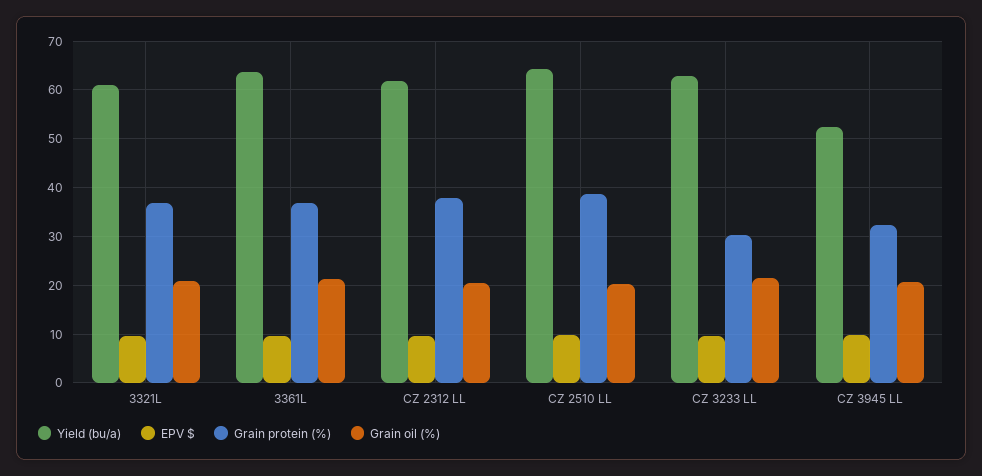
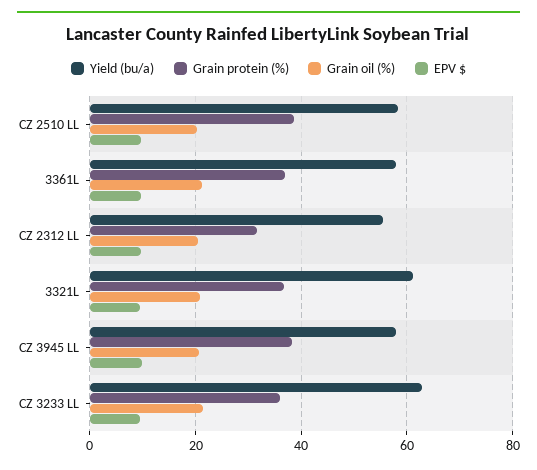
  {
    "Yield (bu/a)": {
      "3321L": 62,
-     "3361L": 64,
+     "3361L": 58,
-     "CZ 2312 LL": 62,
+     "CZ 2312 LL": 56,
-     "CZ 2510 LL": 64,
+     "CZ 2510 LL": 58,
      "CZ 3233 LL": 62,
-     "CZ 3945 LL": 52
+     "CZ 3945 LL": 58
    },
    "EPV $": {
      "3321L": 10,
      "3361L": 10,
      "CZ 2312 LL": 10,
      "CZ 2510 LL": 10,
      "CZ 3233 LL": 10,
      "CZ 3945 LL": 10
    },
    "Grain protein (%)": {
      "3321L": 36,
      "3361L": 36,
-     "CZ 2312 LL": 38,
+     "CZ 2312 LL": 32,
      "CZ 2510 LL": 38,
-     "CZ 3233 LL": 30,
+     "CZ 3233 LL": 36,
-     "CZ 3945 LL": 32
+     "CZ 3945 LL": 38
    },
    "Grain oil (%)": {
      "3321L": 20,
      "3361L": 22,
      "CZ 2312 LL": 20,
      "CZ 2510 LL": 20,
      "CZ 3233 LL": 22,
      "CZ 3945 LL": 20
    }
  }

